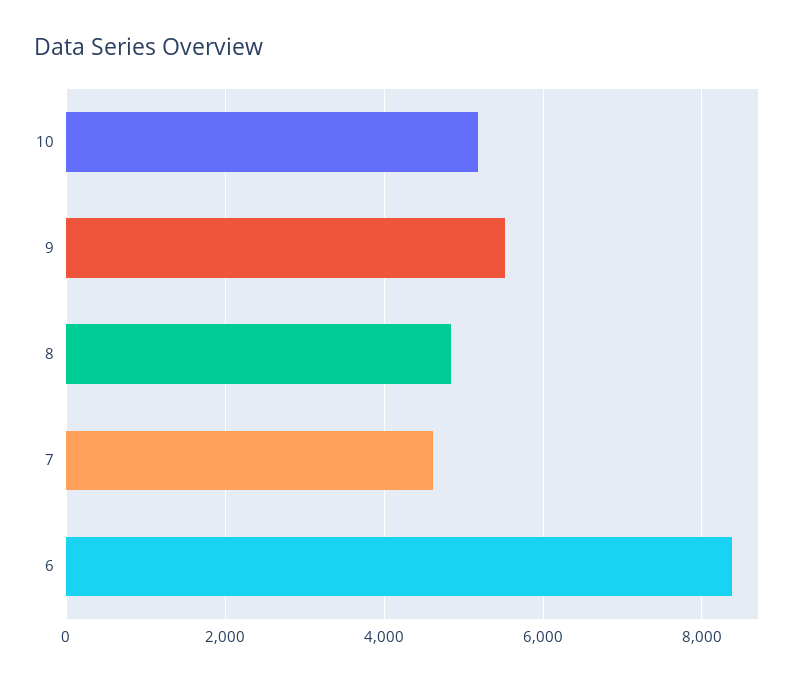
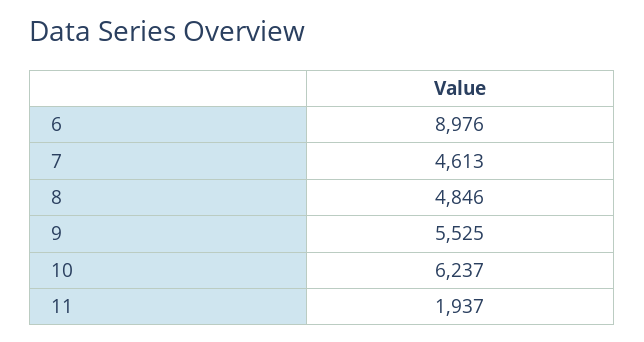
  {
-   "10": 5200,
+   "10": 6237,
    "9": 5525,
    "8": 4846,
    "7": 4613,
-   "6": 8400
+   "6": 8976,
+   "11": 1937
  }

